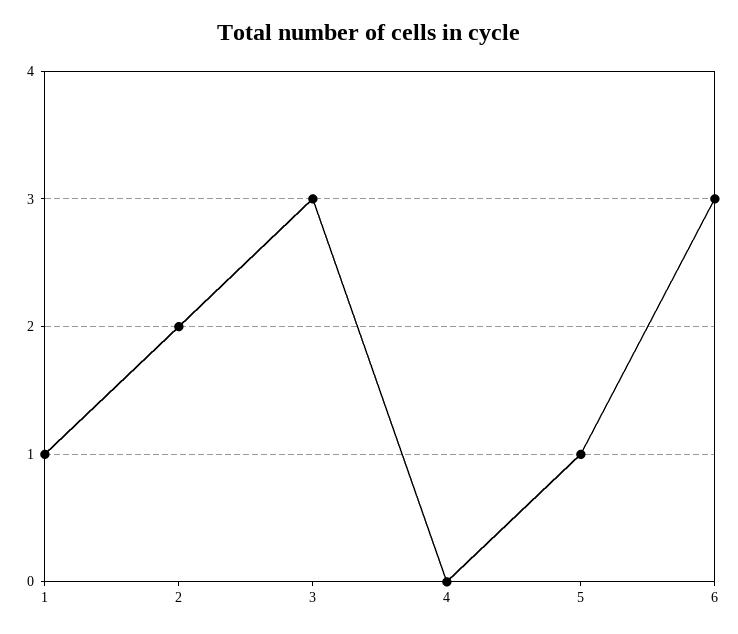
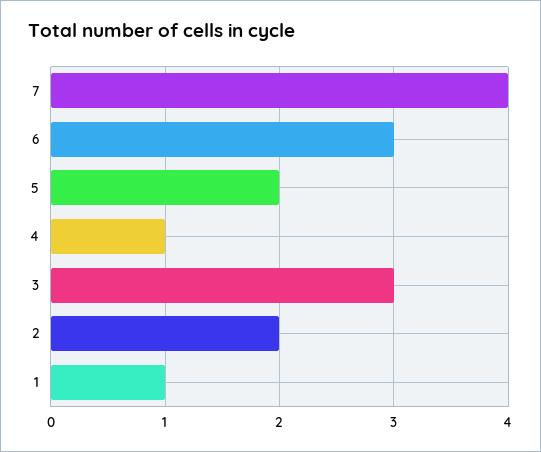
  {
    "1": 1,
    "2": 2,
    "3": 3,
-   "4": 0,
+   "4": 1,
-   "5": 1,
+   "5": 2,
-   "6": 3
+   "6": 3,
+   "7": 4
  }

